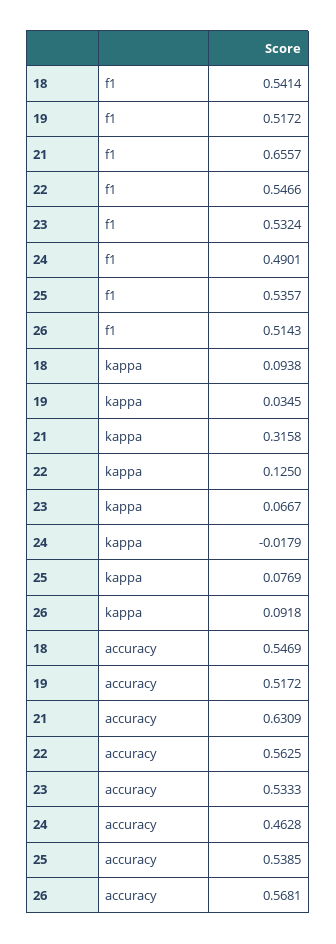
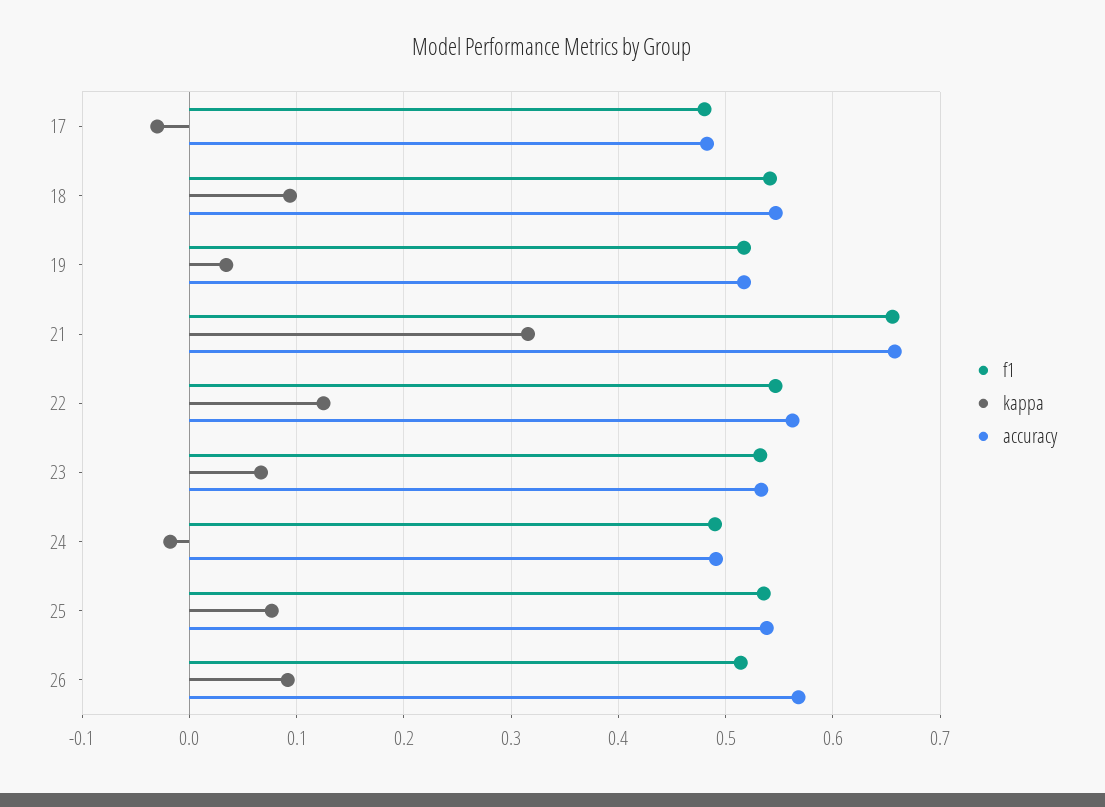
  {
    "f1": {
      "18": 0.5414,
      "19": 0.5172,
      "21": 0.6557,
      "22": 0.5466,
      "23": 0.5324,
      "24": 0.4901,
      "25": 0.5357,
-     "26": 0.5143
+     "26": 0.5143,
+     "17": 0.48
    },
    "kappa": {
      "18": 0.0938,
      "19": 0.0345,
      "21": 0.3158,
      "22": 0.125,
      "23": 0.0667,
      "24": -0.0179,
      "25": 0.0769,
-     "26": 0.0918
+     "26": 0.0918,
+     "17": -0.03
    },
    "accuracy": {
      "18": 0.5469,
      "19": 0.5172,
-     "21": 0.6309,
+     "21": 0.66,
      "22": 0.5625,
      "23": 0.5333,
-     "24": 0.4628,
+     "24": 0.49,
      "25": 0.5385,
-     "26": 0.5681
+     "26": 0.5681,
+     "17": 0.48
    }
  }

